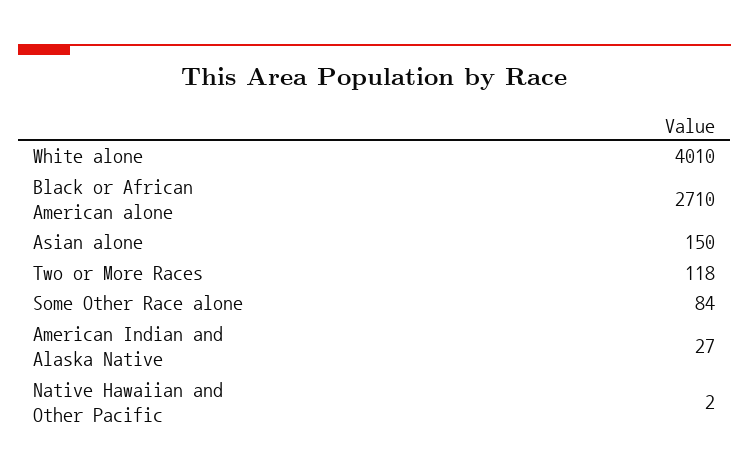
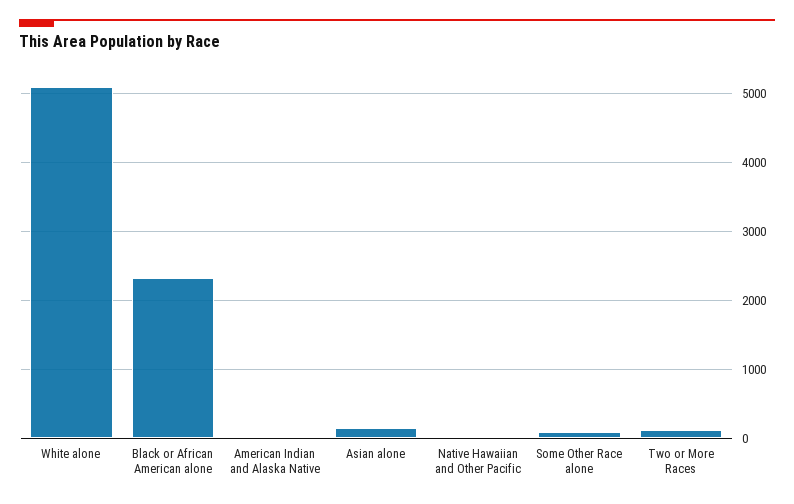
  {
-   "White alone": 4010,
+   "White alone": 5100,
-   "Black or African American alone": 2710,
+   "Black or African American alone": 2300,
    "Asian alone": 150,
    "Two or More Races": 118,
    "Some Other Race alone": 84,
    "American Indian and Alaska Native": 27,
    "Native Hawaiian and Other Pacific": 2
  }

